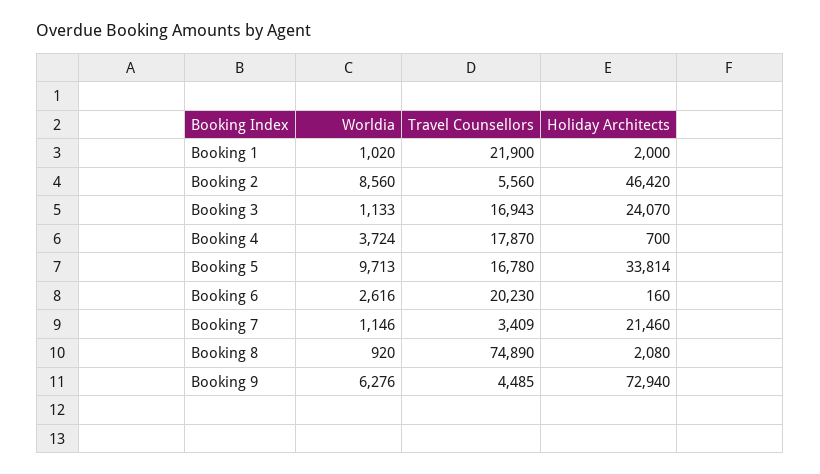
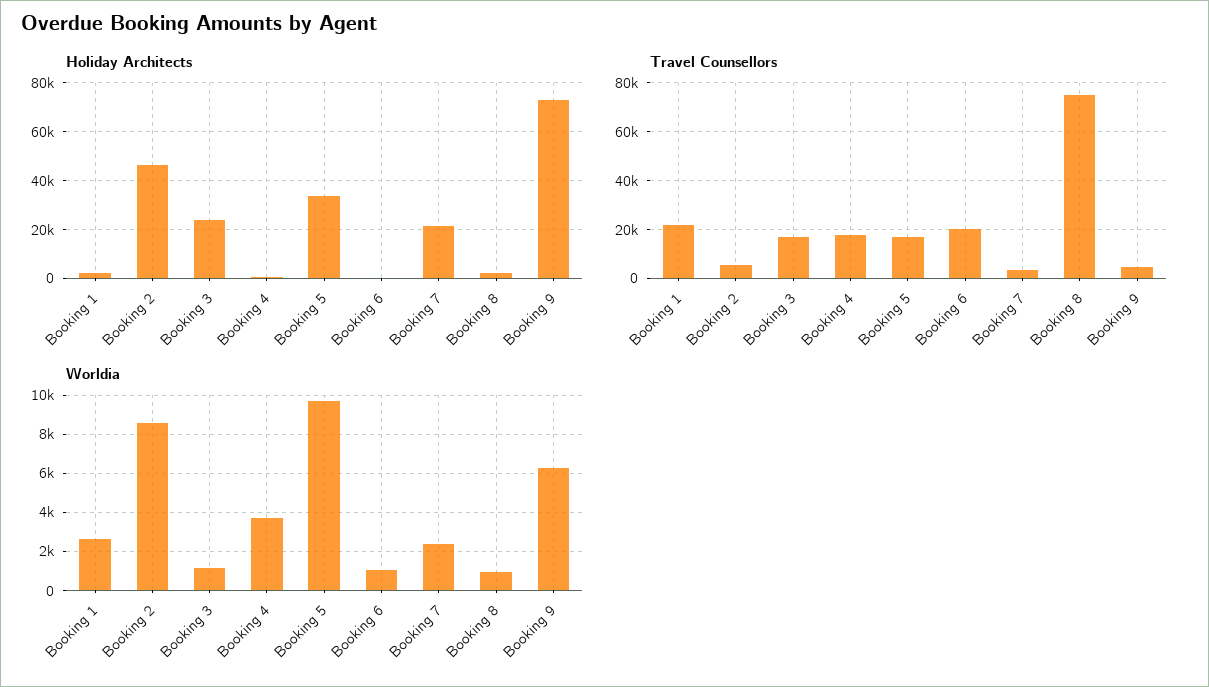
  {
    "Worldia": {
-     "Booking 1": 1020,
+     "Booking 1": 2500,
      "Booking 2": 8560,
      "Booking 3": 1133,
      "Booking 4": 3724,
      "Booking 5": 9713,
-     "Booking 6": 2616,
+     "Booking 6": 1000,
-     "Booking 7": 1146,
+     "Booking 7": 2500,
      "Booking 8": 920,
      "Booking 9": 6276
    },
    "Travel Counsellors": {
      "Booking 1": 21900,
      "Booking 2": 5560,
      "Booking 3": 16943,
      "Booking 4": 17870,
      "Booking 5": 16780,
      "Booking 6": 20230,
      "Booking 7": 3409,
      "Booking 8": 74890,
      "Booking 9": 4485
    },
    "Holiday Architects": {
      "Booking 1": 2000,
      "Booking 2": 46420,
      "Booking 3": 24070,
      "Booking 4": 700,
      "Booking 5": 33814,
      "Booking 6": 160,
      "Booking 7": 21460,
      "Booking 8": 2080,
      "Booking 9": 72940
    }
  }

